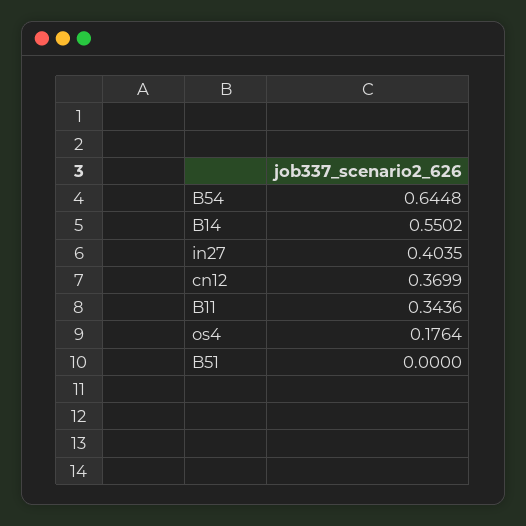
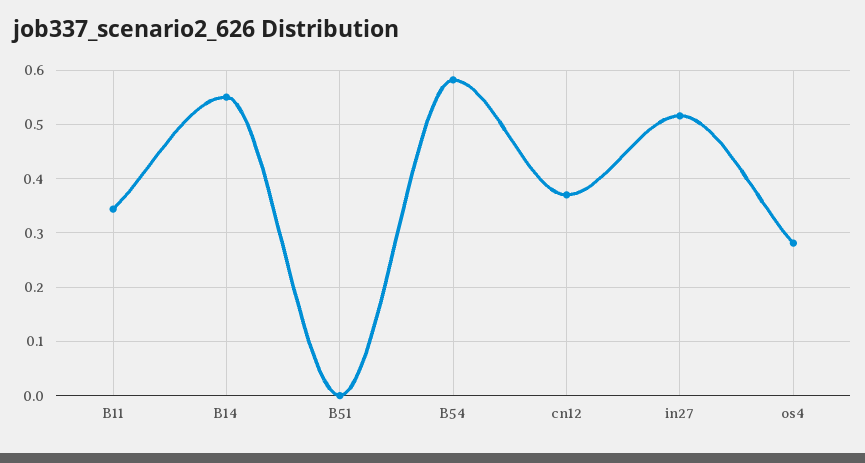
  {
-   "B54": 0.6448,
+   "B54": 0.58,
    "B14": 0.5502,
-   "in27": 0.4035,
+   "in27": 0.52,
    "cn12": 0.3699,
    "B11": 0.3436,
-   "os4": 0.1764,
+   "os4": 0.28,
    "B51": 0
  }

